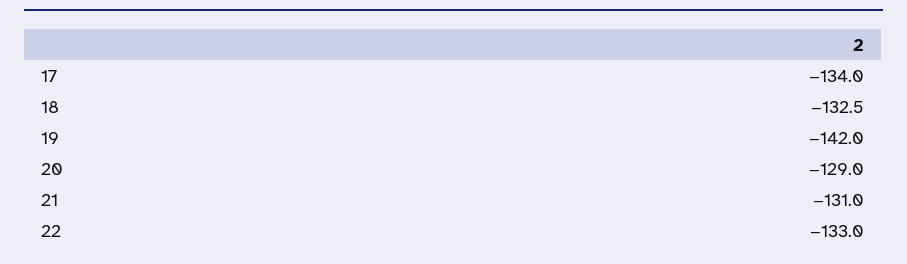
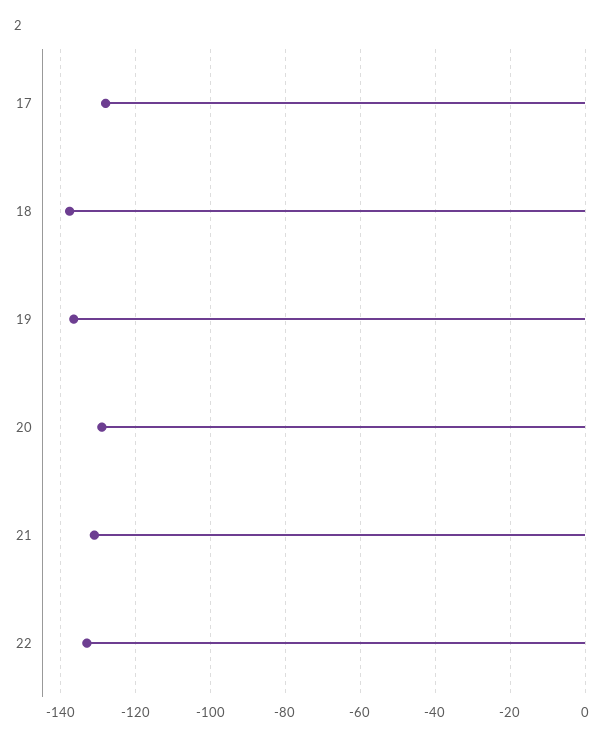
  {
-   "17": -134,
+   "17": -128,
-   "18": -132.5,
+   "18": -138,
-   "19": -142,
+   "19": -136,
    "20": -129,
    "21": -131,
    "22": -133
  }

